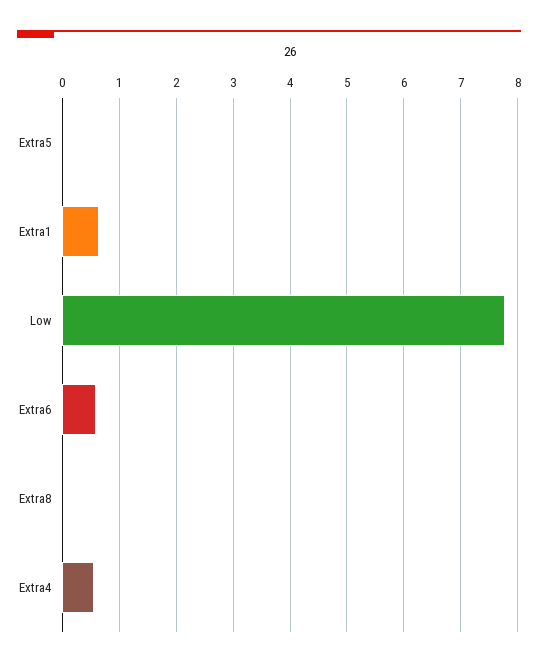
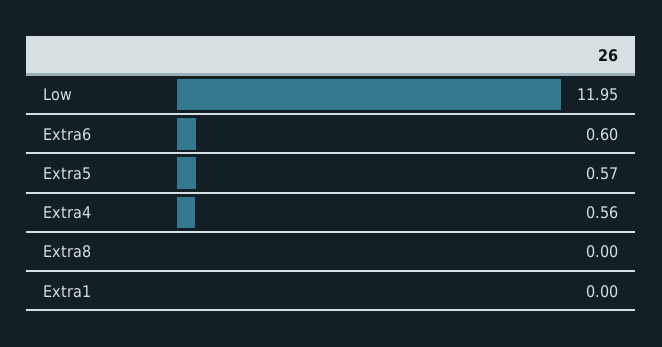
  {
-   "Extra5": 0,
+   "Extra5": 0.57,
-   "Extra1": 0.6,
+   "Extra1": 0,
-   "Low": 7.8,
+   "Low": 11.95,
    "Extra6": 0.6,
    "Extra8": 0,
    "Extra4": 0.56
  }

